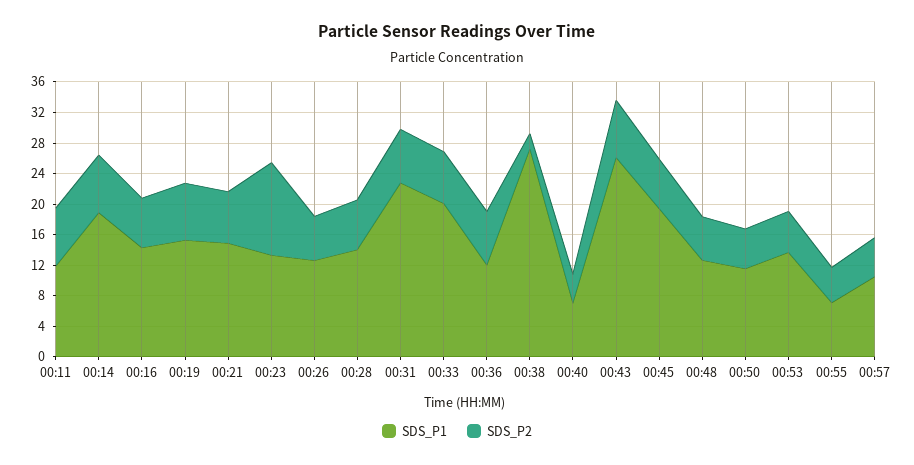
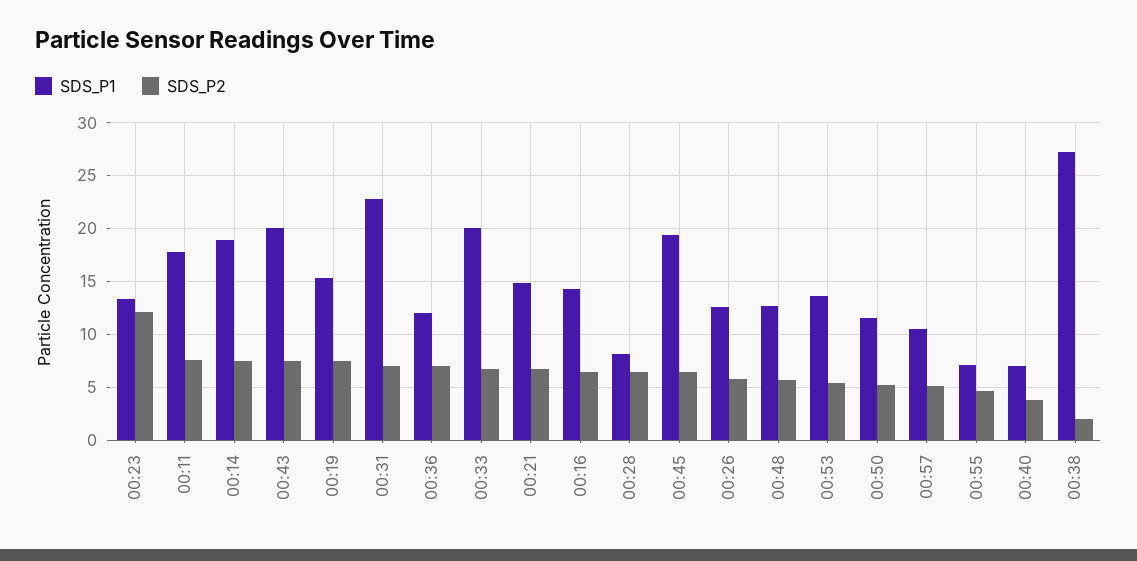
  {
    "SDS_P1": {
-     "00:11": 12,
+     "00:11": 18,
      "00:14": 19,
      "00:16": 14,
      "00:19": 15,
      "00:21": 15,
      "00:23": 13,
      "00:26": 13,
-     "00:28": 14,
+     "00:28": 8,
      "00:31": 23,
      "00:33": 20,
      "00:36": 12,
      "00:38": 27,
      "00:40": 7,
-     "00:43": 26,
+     "00:43": 20,
      "00:45": 19,
      "00:48": 13,
      "00:50": 12,
      "00:53": 14,
      "00:55": 7,
      "00:57": 11
    },
    "SDS_P2": {
      "00:11": 8,
      "00:14": 8,
      "00:16": 7,
      "00:19": 7,
      "00:21": 7,
      "00:23": 12,
      "00:26": 6,
      "00:28": 7,
      "00:31": 7,
      "00:33": 7,
      "00:36": 7,
      "00:38": 2,
      "00:40": 4,
      "00:43": 7,
      "00:45": 6,
      "00:48": 6,
      "00:50": 5,
      "00:53": 5,
      "00:55": 5,
      "00:57": 5
    }
  }

